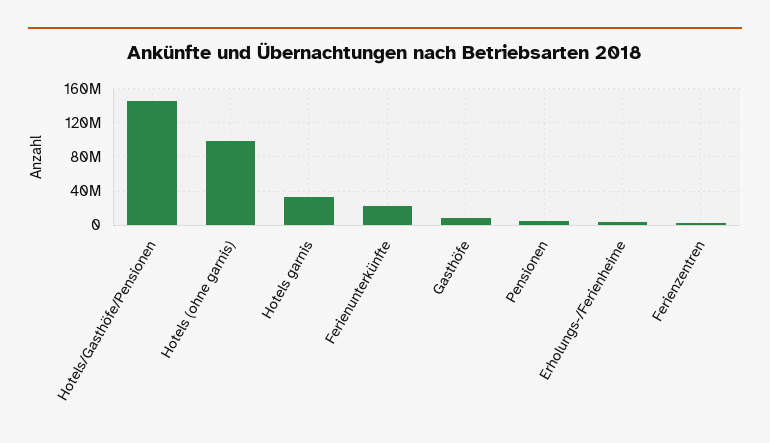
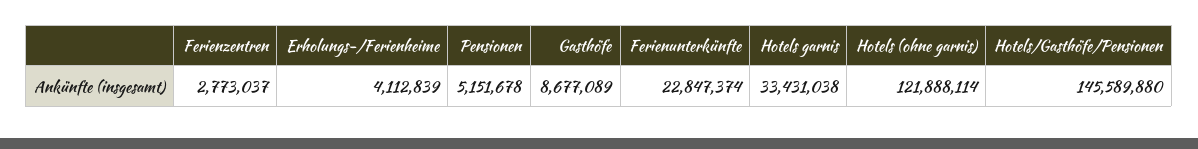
  {
    "Hotels/Gasthöfe/Pensionen": 145589880,
-   "Hotels (ohne garnis)": 100000000,
+   "Hotels (ohne garnis)": 121888114,
    "Hotels garnis": 33431038,
    "Ferienunterkünfte": 22847374,
    "Gasthöfe": 8677089,
    "Pensionen": 5151678,
    "Erholungs-/Ferienheime": 4112839,
    "Ferienzentren": 2773037
  }

